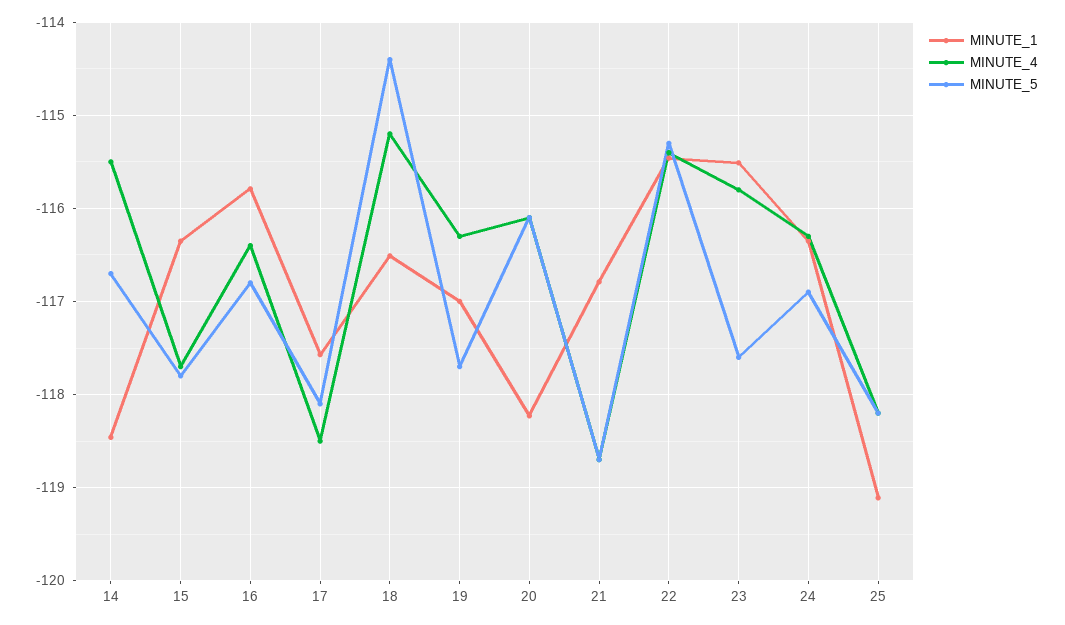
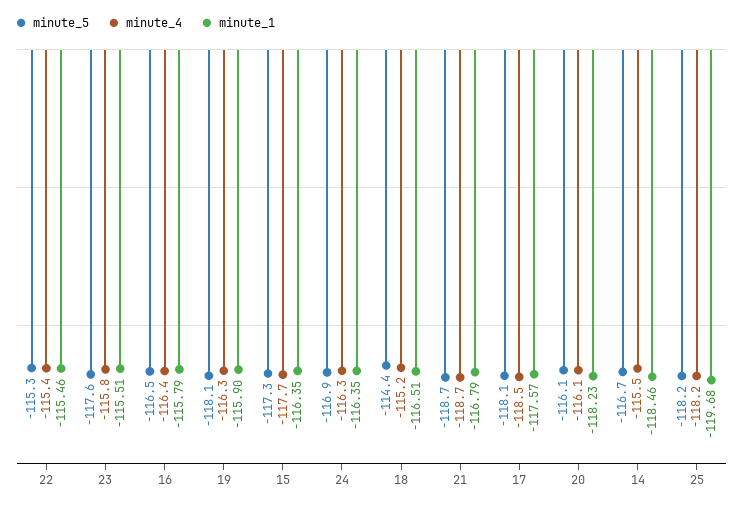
  {
    "MINUTE_1": {
      "14": -118.46,
      "15": -116.35,
      "16": -115.79,
      "17": -117.57,
      "18": -116.51,
-     "19": -117,
+     "19": -115.9,
      "20": -118.23,
      "21": -116.79,
      "22": -115.46,
      "23": -115.51,
      "24": -116.35,
-     "25": -119.1
+     "25": -119.68
    },
    "MINUTE_4": {
      "14": -115.5,
      "15": -117.7,
      "16": -116.4,
      "17": -118.5,
      "18": -115.2,
      "19": -116.3,
      "20": -116.1,
      "21": -118.7,
      "22": -115.4,
      "23": -115.8,
      "24": -116.3,
      "25": -118.2
    },
    "MINUTE_5": {
      "14": -116.7,
-     "15": -117.8,
+     "15": -117.3,
-     "16": -116.8,
+     "16": -116.5,
      "17": -118.1,
      "18": -114.4,
-     "19": -117.7,
+     "19": -118.1,
      "20": -116.1,
      "21": -118.7,
      "22": -115.3,
      "23": -117.6,
      "24": -116.9,
      "25": -118.2
    }
  }

